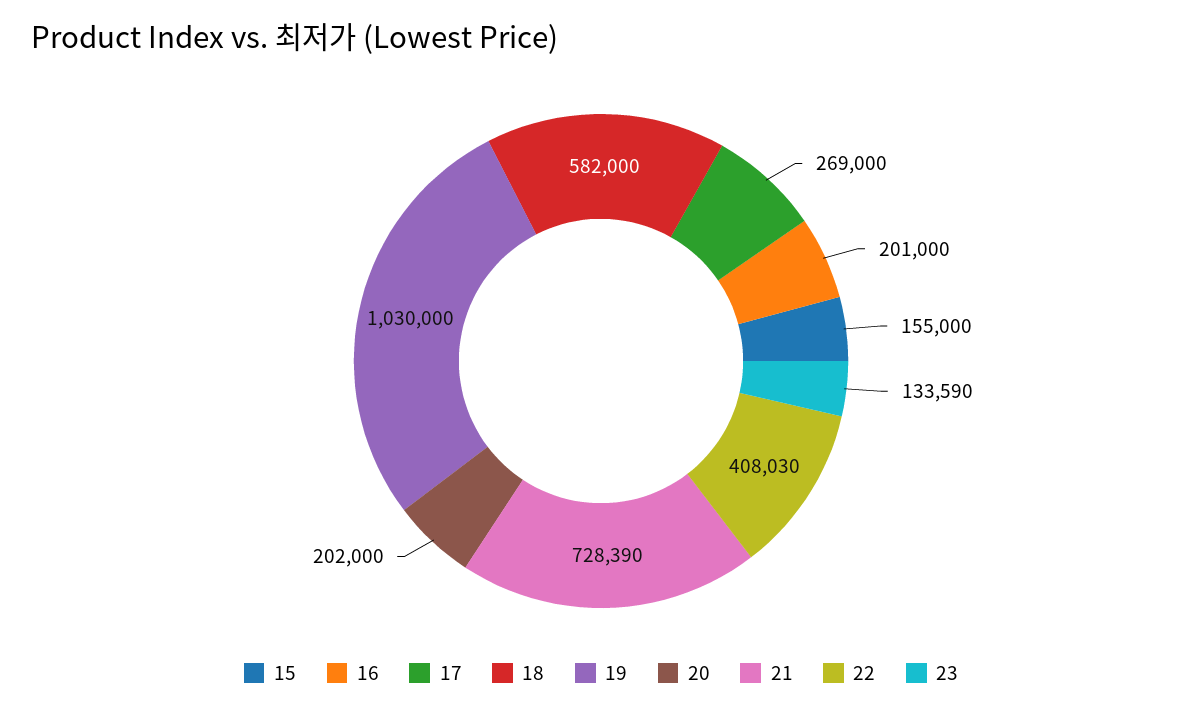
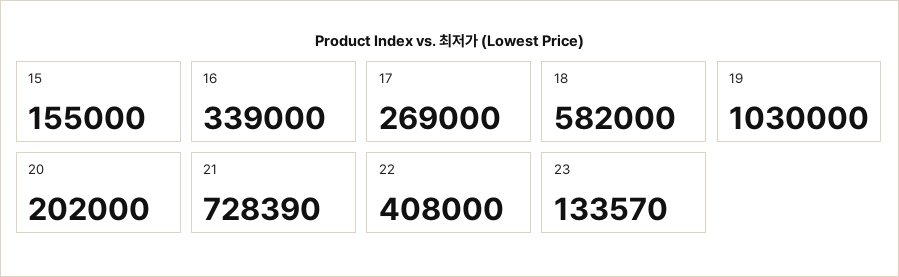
  {
    "15": 155000,
-   "16": 201000,
+   "16": 339000,
    "17": 269000,
    "18": 582000,
    "19": 1030000,
    "20": 202000,
    "21": 728390,
-   "22": 408030,
+   "22": 408000,
-   "23": 133590
+   "23": 133570
  }

